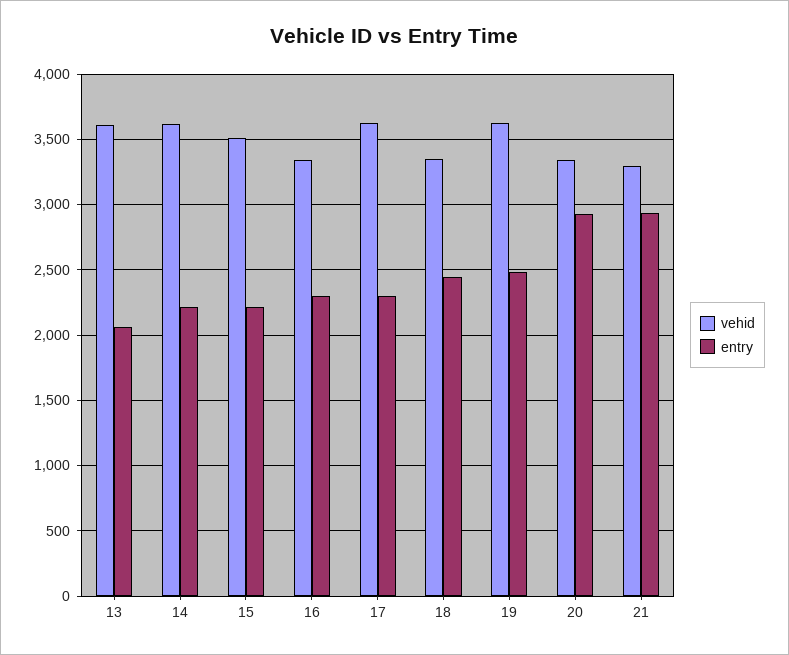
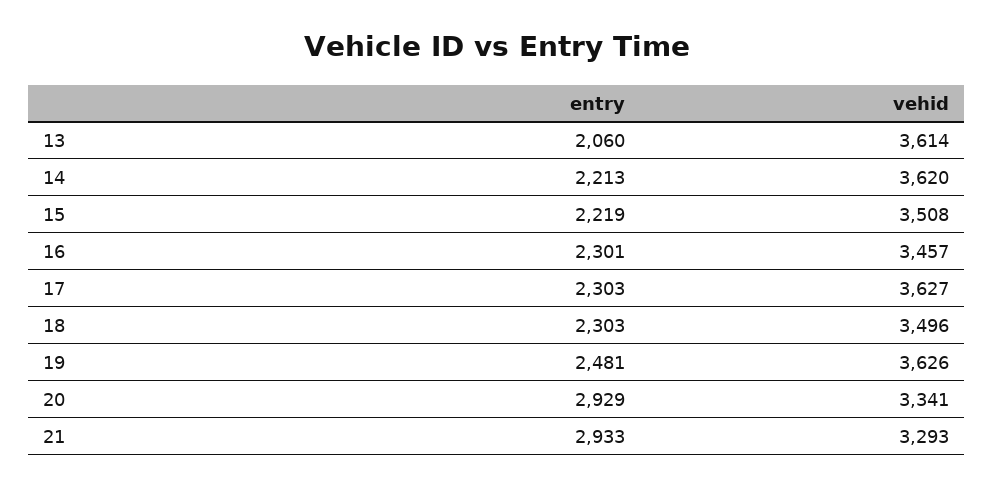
  {
    "vehid": {
      "13": 3614,
      "14": 3620,
      "15": 3508,
-     "16": 3350,
+     "16": 3457,
      "17": 3627,
-     "18": 3350,
+     "18": 3496,
      "19": 3626,
      "20": 3341,
      "21": 3293
    },
    "entry": {
      "13": 2060,
      "14": 2213,
      "15": 2219,
      "16": 2301,
      "17": 2303,
-     "18": 2450,
+     "18": 2303,
      "19": 2481,
      "20": 2929,
      "21": 2933
    }
  }

